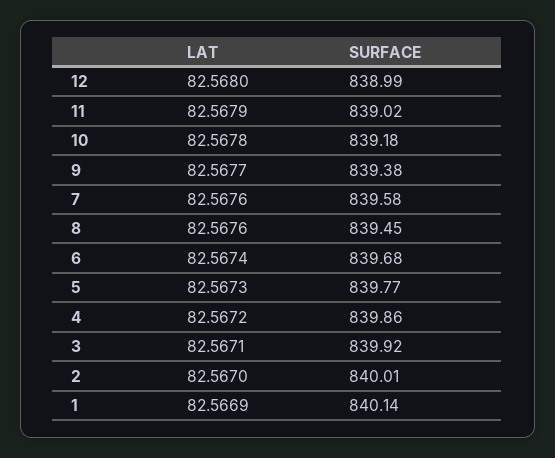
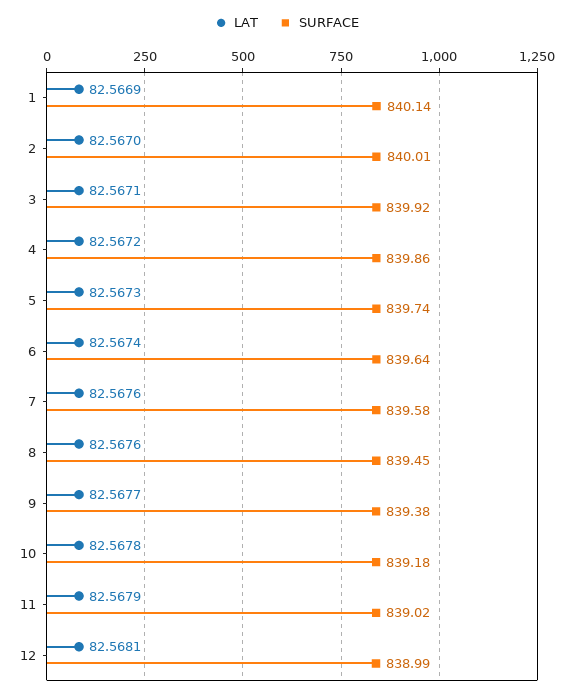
  {
    "LAT": {
-     "12": 82.568,
+     "12": 82.5681,
      "11": 82.5679,
      "10": 82.5678,
      "9": 82.5677,
      "7": 82.5676,
      "8": 82.5676,
      "6": 82.5674,
      "5": 82.5673,
      "4": 82.5672,
      "3": 82.5671,
      "2": 82.567,
      "1": 82.5669
    },
    "SURFACE": {
      "12": 838.99,
      "11": 839.02,
      "10": 839.18,
      "9": 839.38,
      "7": 839.58,
      "8": 839.45,
-     "6": 839.68,
+     "6": 839.64,
-     "5": 839.77,
+     "5": 839.74,
      "4": 839.86,
      "3": 839.92,
      "2": 840.01,
      "1": 840.14
    }
  }

